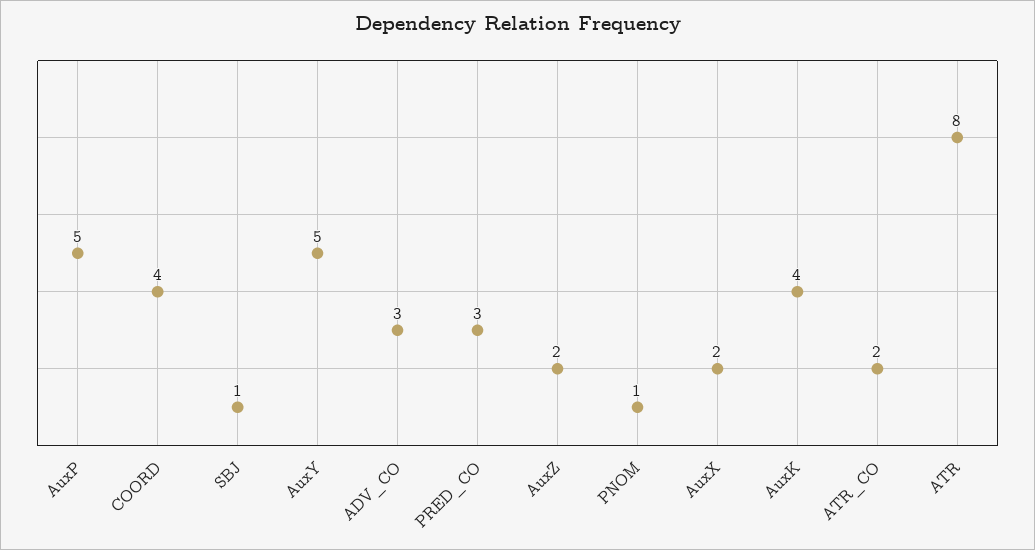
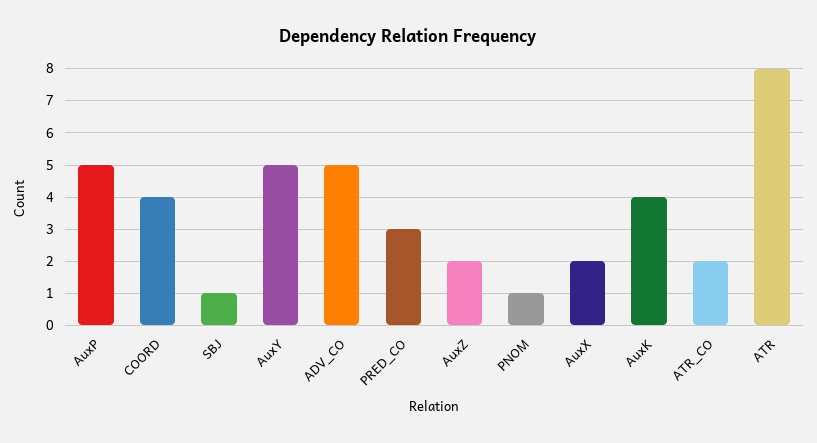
  {
    "AuxP": 5,
    "COORD": 4,
    "SBJ": 1,
    "AuxY": 5,
-   "ADV_CO": 3,
+   "ADV_CO": 5,
    "PRED_CO": 3,
    "AuxZ": 2,
    "PNOM": 1,
    "AuxX": 2,
    "AuxK": 4,
    "ATR_CO": 2,
    "ATR": 8
  }

